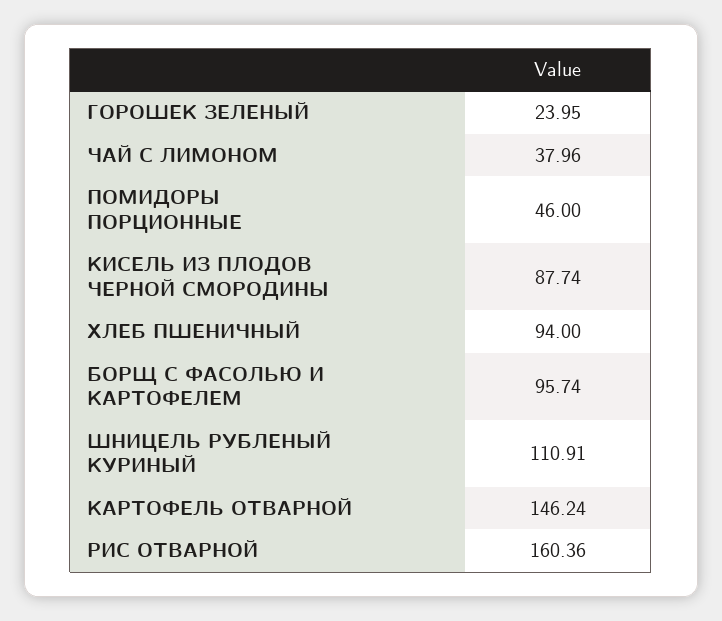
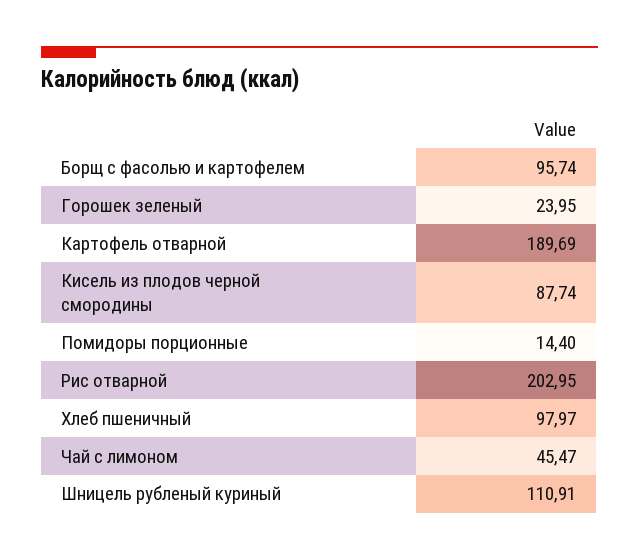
  {
    "ГОРОШЕК ЗЕЛЕНЫЙ": 23.95,
-   "ЧАЙ С ЛИМОНОМ": 37.96,
+   "ЧАЙ С ЛИМОНОМ": 45.47,
-   "ПОМИДОРЫ ПОРЦИОННЫЕ": 46,
+   "ПОМИДОРЫ ПОРЦИОННЫЕ": 14.4,
    "КИСЕЛЬ ИЗ ПЛОДОВ ЧЕРНОЙ СМОРОДИНЫ": 87.74,
-   "ХЛЕБ ПШЕНИЧНЫЙ": 94,
+   "ХЛЕБ ПШЕНИЧНЫЙ": 97.97,
    "БОРЩ С ФАСОЛЬЮ И КАРТОФЕЛЕМ": 95.74,
    "ШНИЦЕЛЬ РУБЛЕНЫЙ КУРИНЫЙ": 110.91,
-   "КАРТОФЕЛЬ ОТВАРНОЙ": 146.24,
+   "КАРТОФЕЛЬ ОТВАРНОЙ": 189.69,
-   "РИС ОТВАРНОЙ": 160.36
+   "РИС ОТВАРНОЙ": 202.95
  }

